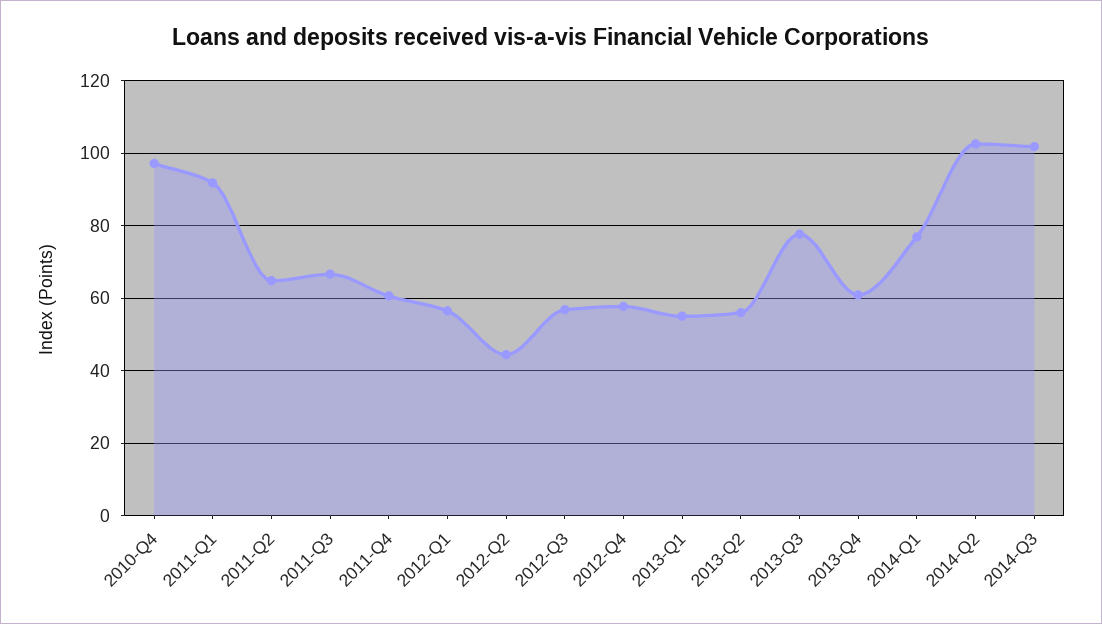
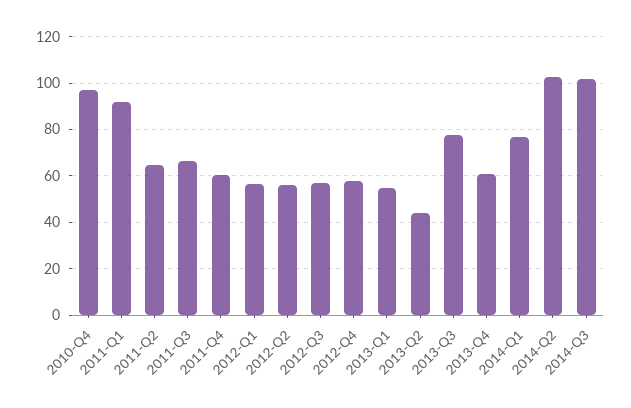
  {
    "2010-Q4": 98,
    "2011-Q1": 92,
    "2011-Q2": 64,
    "2011-Q3": 66,
    "2011-Q4": 60,
    "2012-Q1": 56,
-   "2012-Q2": 44,
+   "2012-Q2": 55,
    "2012-Q3": 56,
    "2012-Q4": 58,
    "2013-Q1": 56,
-   "2013-Q2": 56,
+   "2013-Q2": 45,
    "2013-Q3": 78,
    "2013-Q4": 60,
    "2014-Q1": 76,
    "2014-Q2": 102,
    "2014-Q3": 102
  }

